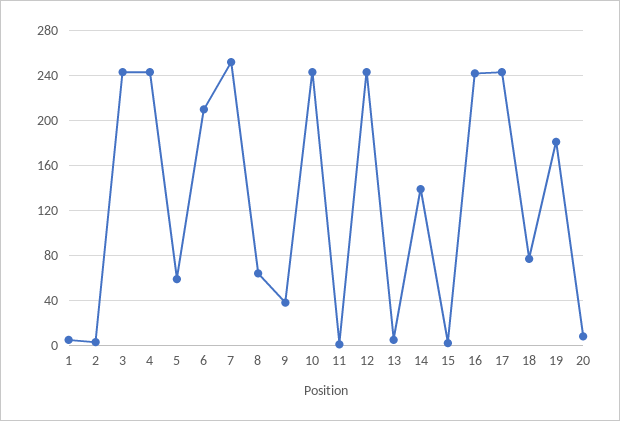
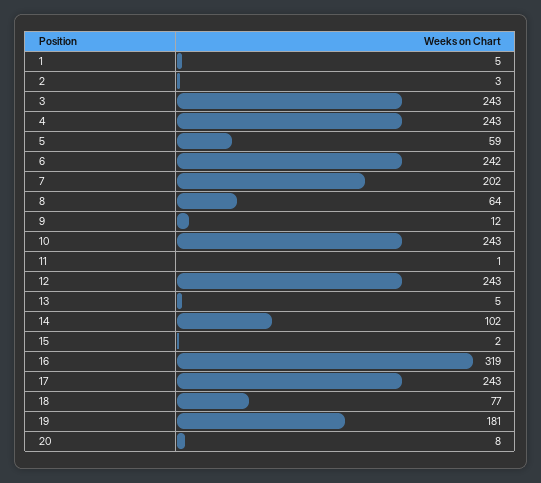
  {
    "1": 5,
    "2": 3,
    "3": 243,
    "4": 243,
    "5": 59,
-   "6": 210,
+   "6": 242,
-   "7": 250,
+   "7": 202,
    "8": 64,
-   "9": 40,
+   "9": 12,
    "10": 243,
    "11": 1,
    "12": 243,
    "13": 5,
-   "14": 140,
+   "14": 102,
    "15": 2,
-   "16": 240,
+   "16": 319,
    "17": 243,
    "18": 77,
    "19": 181,
    "20": 8
  }

